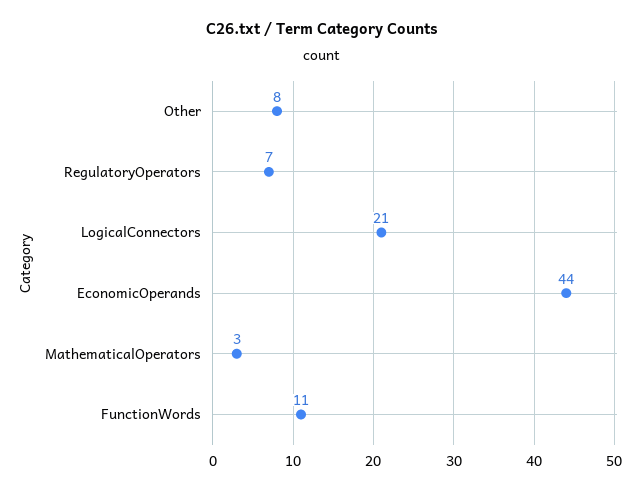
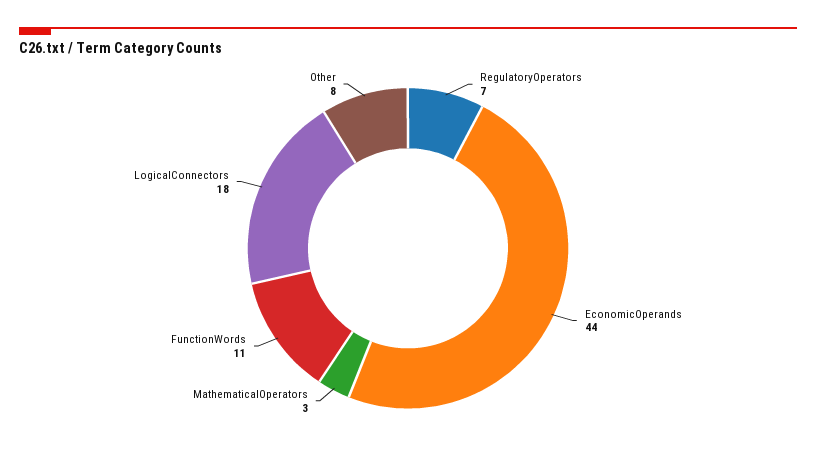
  {
    "Other": 8,
    "RegulatoryOperators": 7,
-   "LogicalConnectors": 21,
+   "LogicalConnectors": 18,
    "EconomicOperands": 44,
    "MathematicalOperators": 3,
    "FunctionWords": 11
  }

